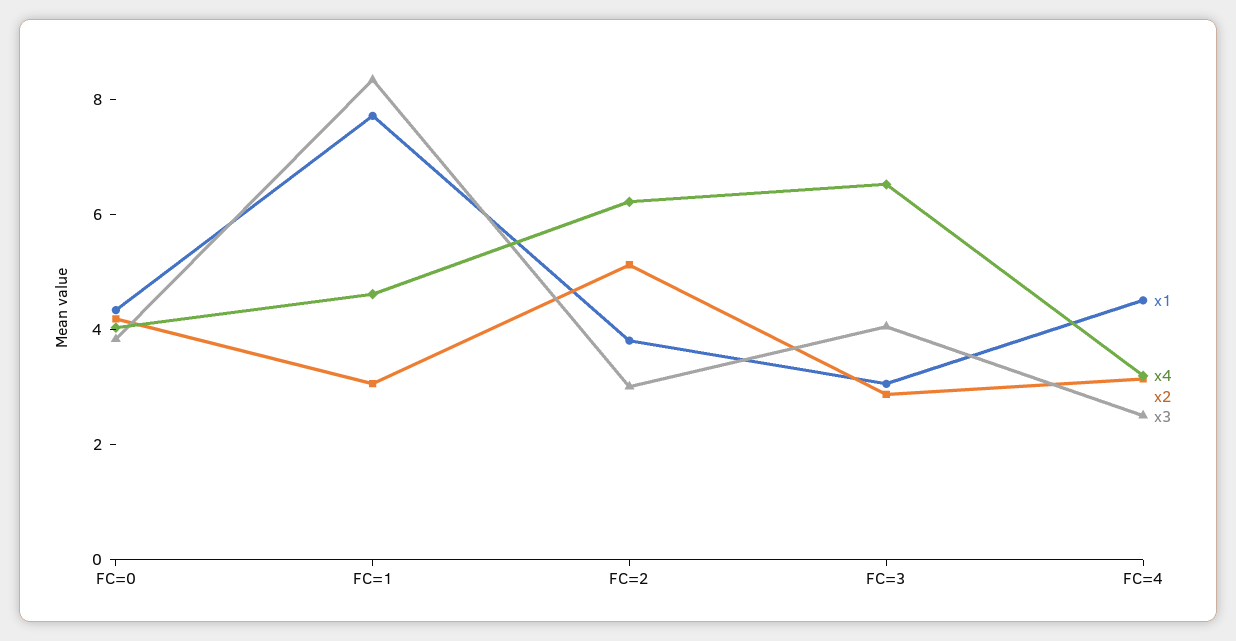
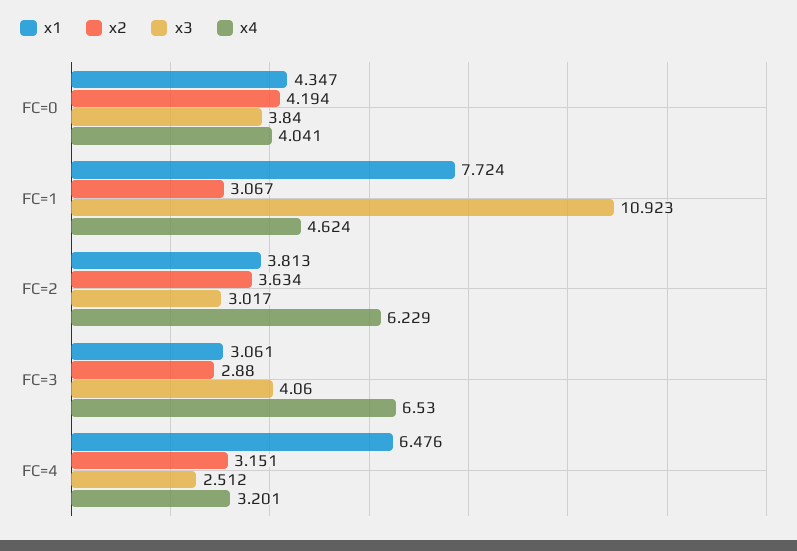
  {
    "x1": {
      "FC=0": 4.347,
      "FC=1": 7.724,
      "FC=2": 3.813,
      "FC=3": 3.061,
-     "FC=4": 4.5
+     "FC=4": 6.476
    },
    "x4": {
      "FC=0": 4.041,
      "FC=1": 4.624,
      "FC=2": 6.229,
      "FC=3": 6.53,
      "FC=4": 3.201
    },
    "x2": {
      "FC=0": 4.194,
      "FC=1": 3.067,
-     "FC=2": 5,
+     "FC=2": 3.634,
      "FC=3": 2.88,
      "FC=4": 3.151
    },
    "x3": {
      "FC=0": 3.84,
-     "FC=1": 8.5,
+     "FC=1": 10.923,
      "FC=2": 3.017,
      "FC=3": 4.06,
      "FC=4": 2.512
    }
  }

